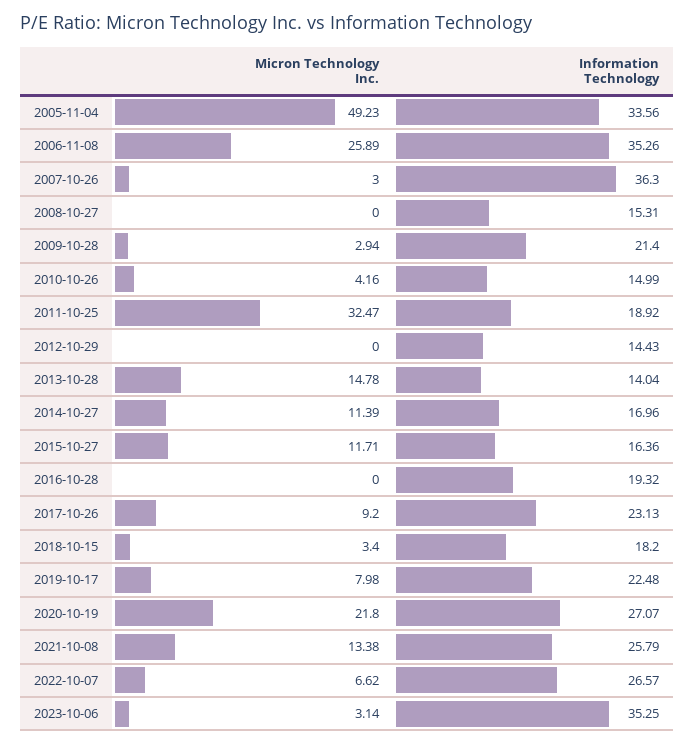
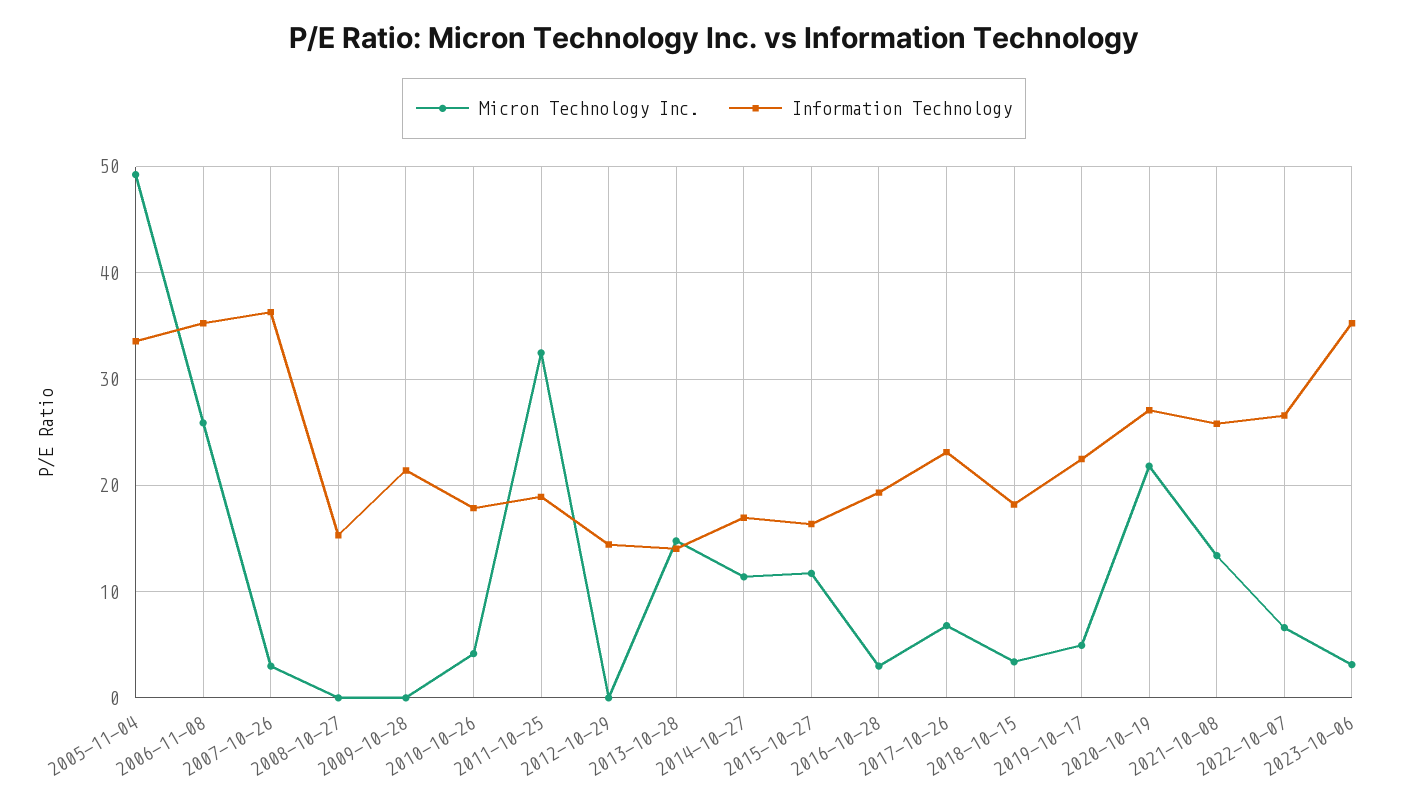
  {
    "Micron Technology Inc.": {
      "2005-11-04": 49.23,
      "2006-11-08": 25.89,
      "2007-10-26": 3,
      "2008-10-27": 0,
-     "2009-10-28": 2.94,
+     "2009-10-28": 0,
      "2010-10-26": 4.16,
      "2011-10-25": 32.47,
      "2012-10-29": 0,
      "2013-10-28": 14.78,
      "2014-10-27": 11.39,
      "2015-10-27": 11.71,
-     "2016-10-28": 0,
+     "2016-10-28": 3,
-     "2017-10-26": 9.2,
+     "2017-10-26": 7,
      "2018-10-15": 3.4,
-     "2019-10-17": 7.98,
+     "2019-10-17": 5,
      "2020-10-19": 21.8,
      "2021-10-08": 13.38,
      "2022-10-07": 6.62,
      "2023-10-06": 3.14
    },
    "Information Technology": {
      "2005-11-04": 33.56,
      "2006-11-08": 35.26,
      "2007-10-26": 36.3,
      "2008-10-27": 15.31,
      "2009-10-28": 21.4,
-     "2010-10-26": 14.99,
+     "2010-10-26": 18,
      "2011-10-25": 18.92,
      "2012-10-29": 14.43,
      "2013-10-28": 14.04,
      "2014-10-27": 16.96,
      "2015-10-27": 16.36,
      "2016-10-28": 19.32,
      "2017-10-26": 23.13,
      "2018-10-15": 18.2,
      "2019-10-17": 22.48,
      "2020-10-19": 27.07,
      "2021-10-08": 25.79,
      "2022-10-07": 26.57,
      "2023-10-06": 35.25
    }
  }

